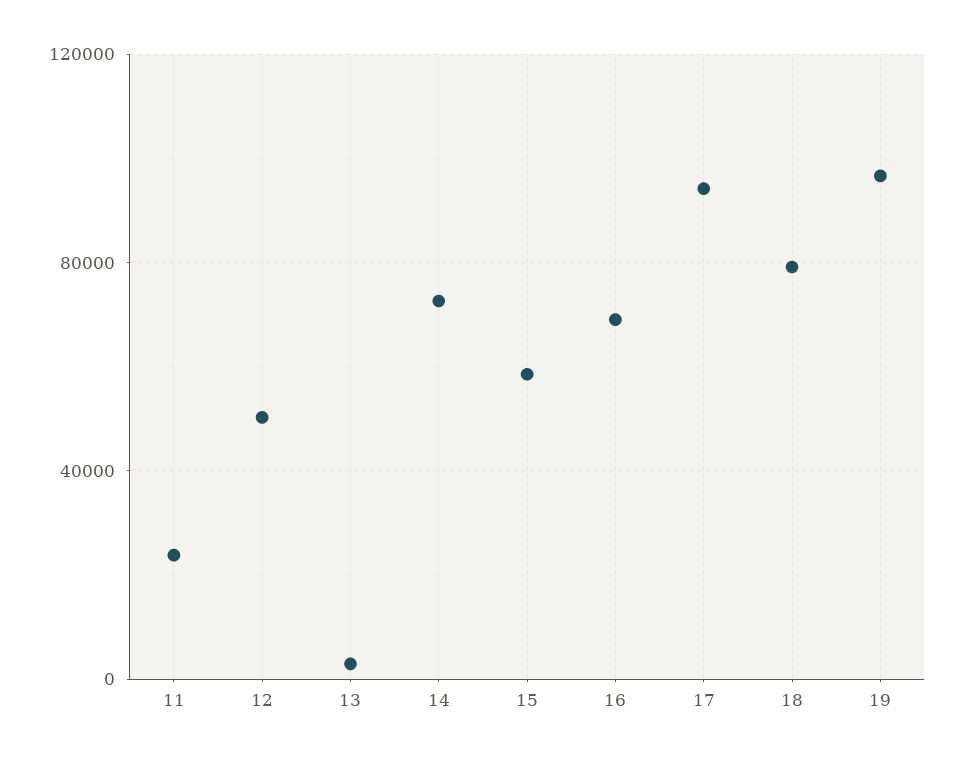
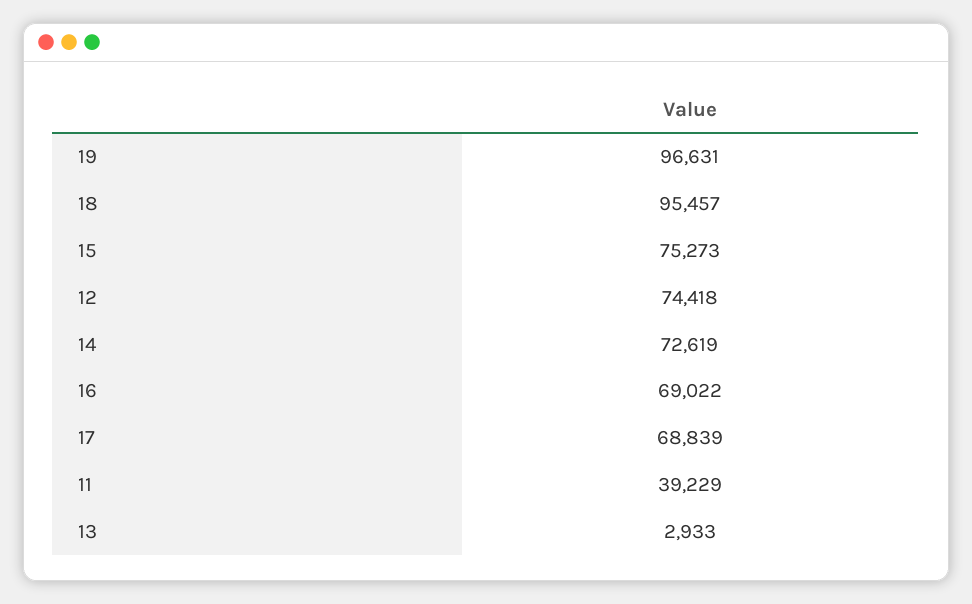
  {
-   "11": 25000,
+   "11": 39229,
-   "12": 50000,
+   "12": 74418,
    "13": 2933,
    "14": 72619,
-   "15": 60000,
+   "15": 75273,
    "16": 69022,
-   "17": 95000,
+   "17": 68839,
-   "18": 80000,
+   "18": 95457,
    "19": 96631
  }

